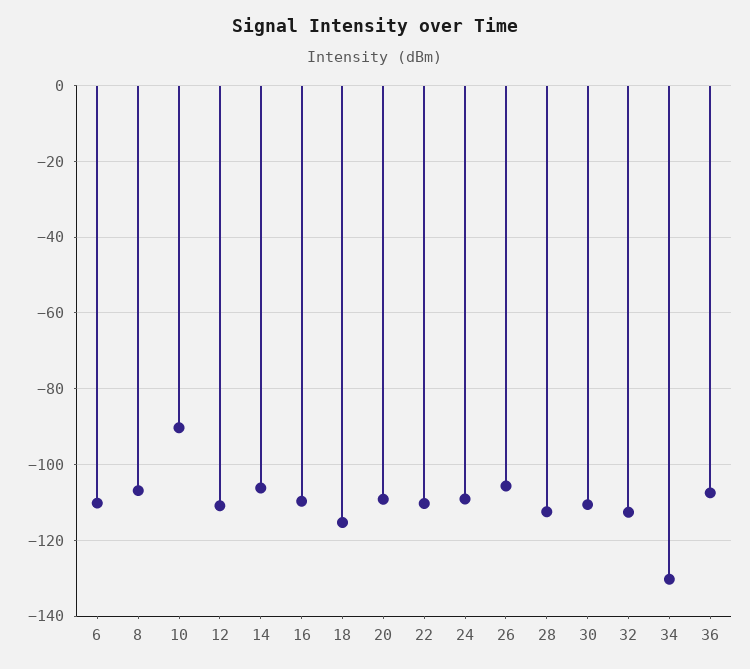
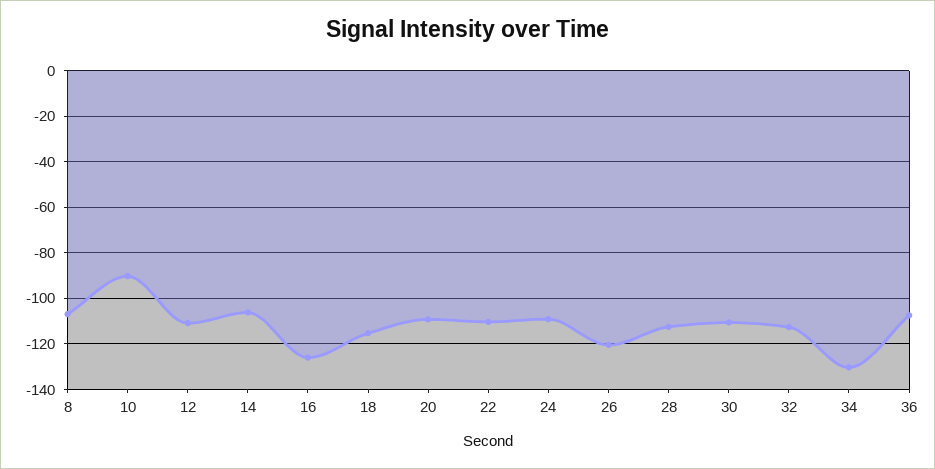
  {
-   "6": -110,
    "8": -106,
    "10": -90,
    "12": -110,
    "14": -106,
-   "16": -110,
+   "16": -125,
    "18": -116,
    "20": -110,
    "22": -110,
    "24": -110,
-   "26": -106,
+   "26": -120,
    "28": -112,
    "30": -110,
    "32": -112,
    "34": -130,
    "36": -108
  }

